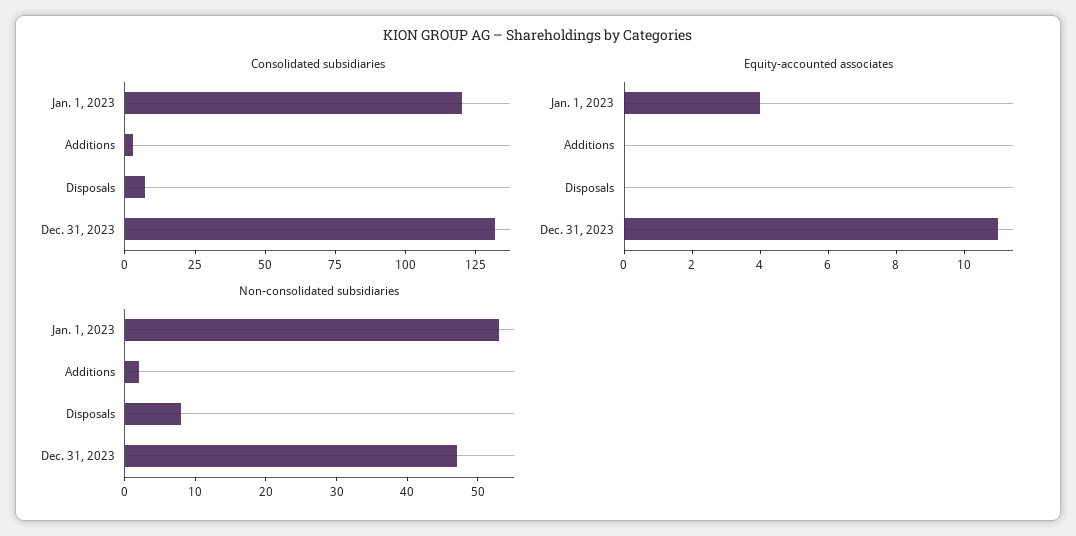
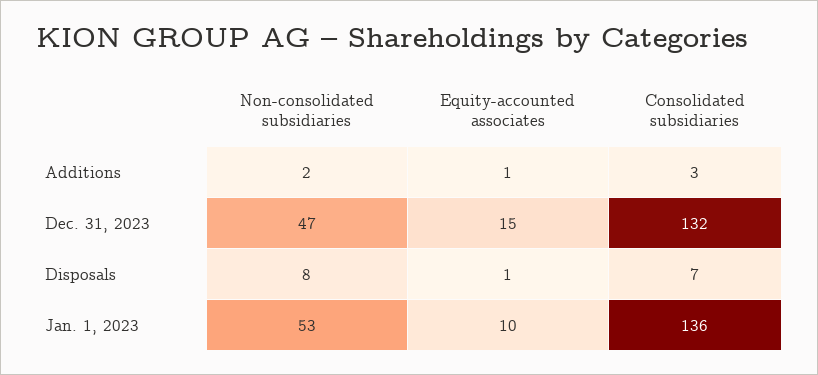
  {
    "Consolidated subsidiaries": {
-     "Jan. 1, 2023": 120,
+     "Jan. 1, 2023": 136,
      "Additions": 3,
      "Disposals": 7,
      "Dec. 31, 2023": 132
    },
    "Equity-accounted associates": {
-     "Jan. 1, 2023": 4,
+     "Jan. 1, 2023": 10,
-     "Additions": 0,
+     "Additions": 1,
-     "Disposals": 0,
+     "Disposals": 1,
-     "Dec. 31, 2023": 11
+     "Dec. 31, 2023": 15
    },
    "Non-consolidated subsidiaries": {
      "Jan. 1, 2023": 53,
      "Additions": 2,
      "Disposals": 8,
      "Dec. 31, 2023": 47
    }
  }

